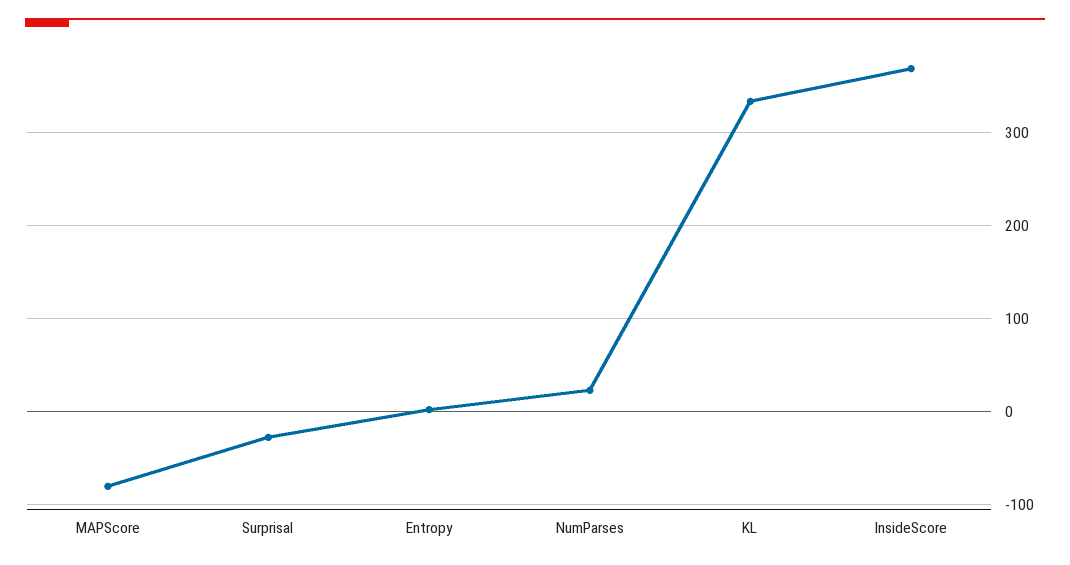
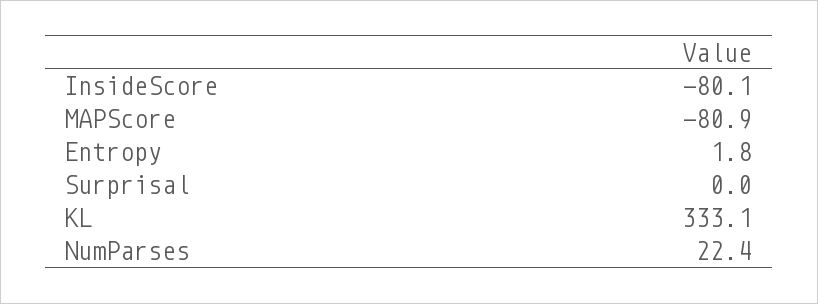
  {
    "MAPScore": -80.9,
-   "Surprisal": -30,
+   "Surprisal": 0,
    "Entropy": 1.8,
    "NumParses": 22.4,
    "KL": 333.1,
-   "InsideScore": 370
+   "InsideScore": -80.1
  }

